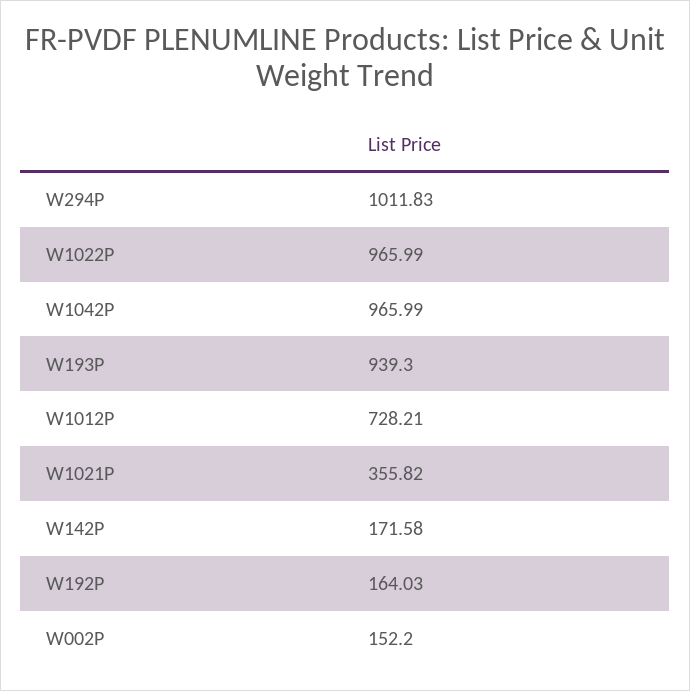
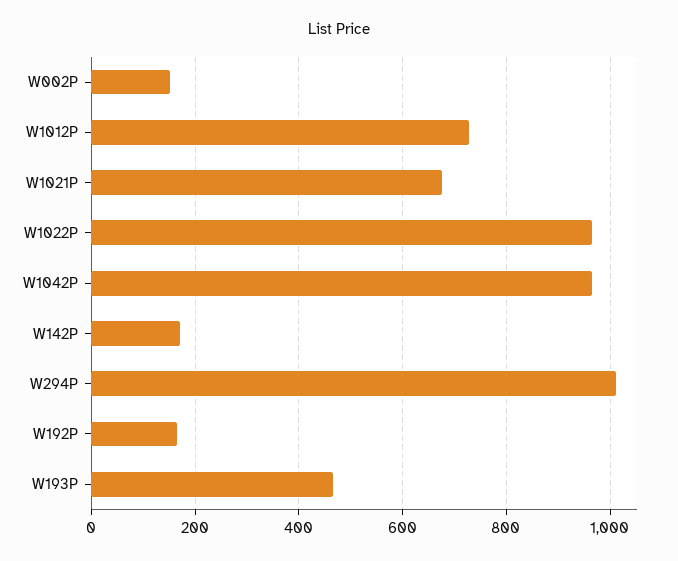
  {
    "W294P": 1011.83,
    "W1022P": 965.99,
    "W1042P": 965.99,
-   "W193P": 939.3,
+   "W193P": 460,
    "W1012P": 728.21,
-   "W1021P": 355.82,
+   "W1021P": 680,
    "W142P": 171.58,
    "W192P": 164.03,
    "W002P": 152.2
  }

